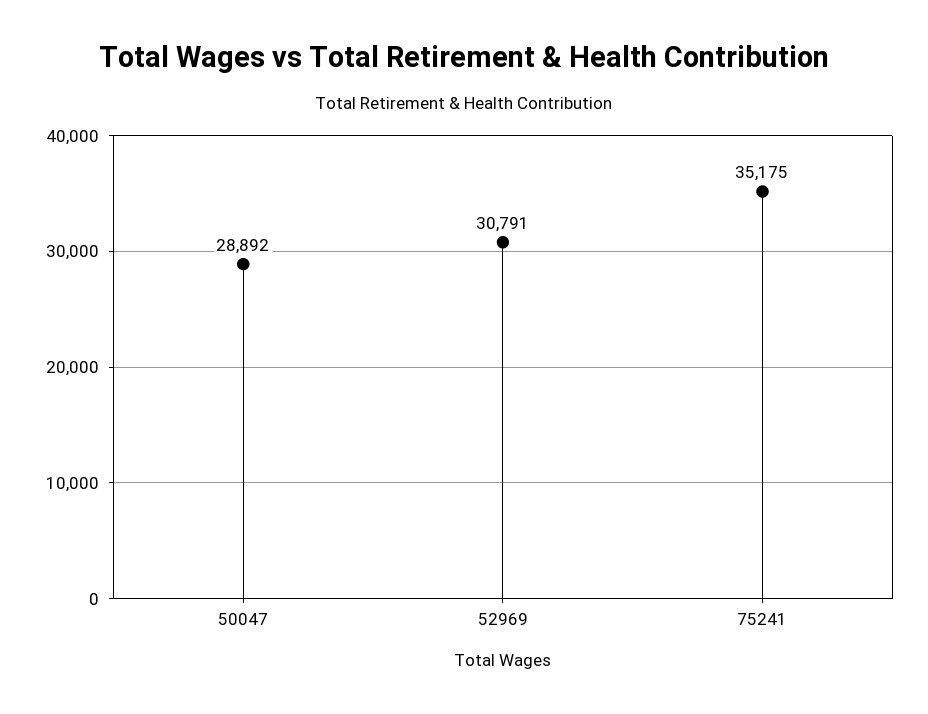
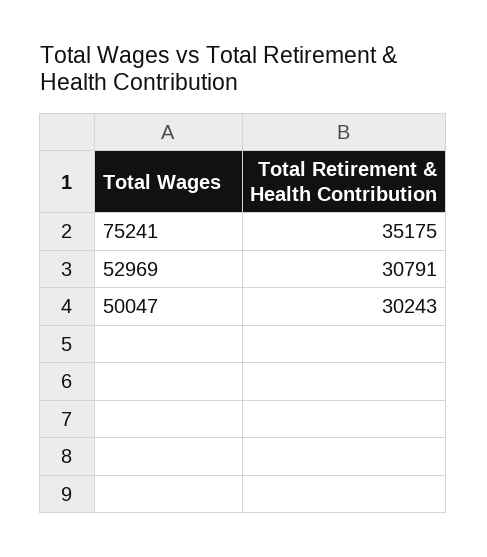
  {
-   "50047": 28892,
+   "50047": 30243,
    "52969": 30791,
    "75241": 35175
  }

